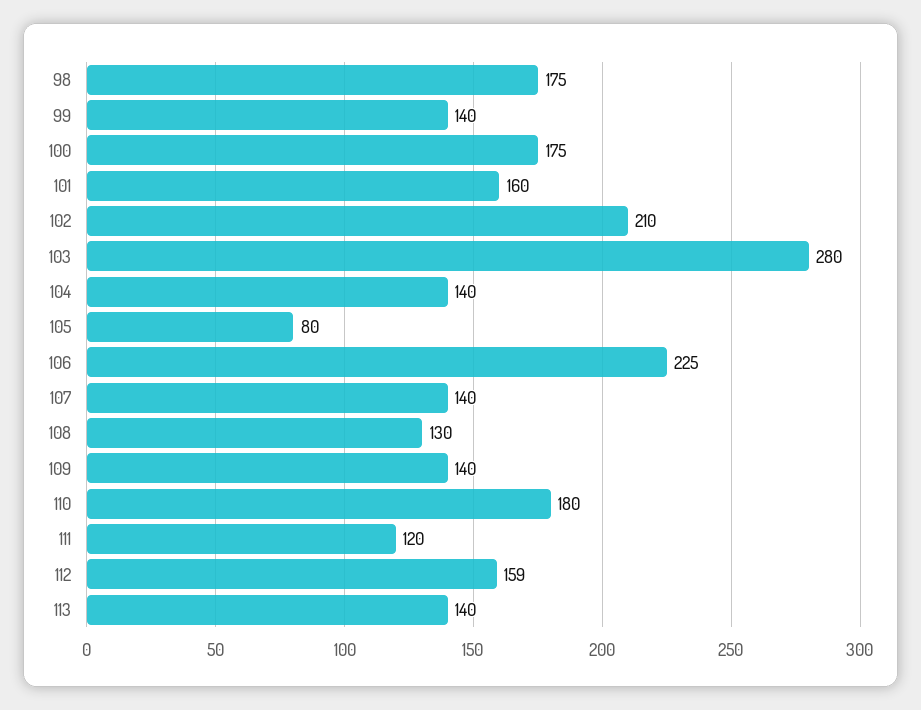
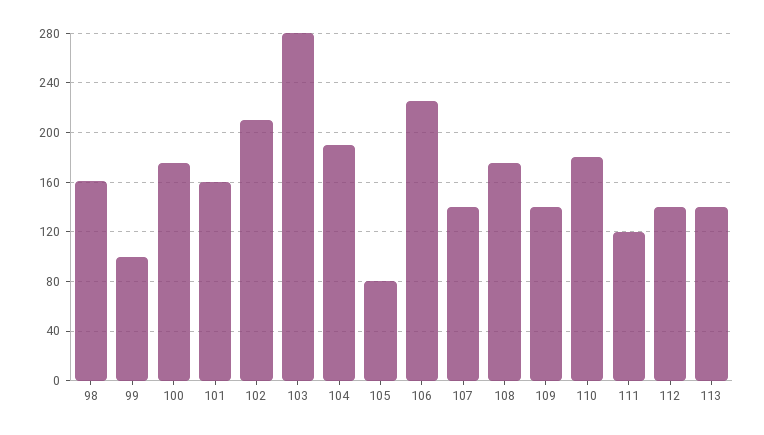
  {
-   "98": 175,
+   "98": 160,
-   "99": 140,
+   "99": 100,
    "100": 175,
    "101": 160,
    "102": 210,
    "103": 280,
-   "104": 140,
+   "104": 190,
    "105": 80,
    "106": 225,
    "107": 140,
-   "108": 130,
+   "108": 175,
    "109": 140,
    "110": 180,
    "111": 120,
-   "112": 159,
+   "112": 140,
    "113": 140
  }

